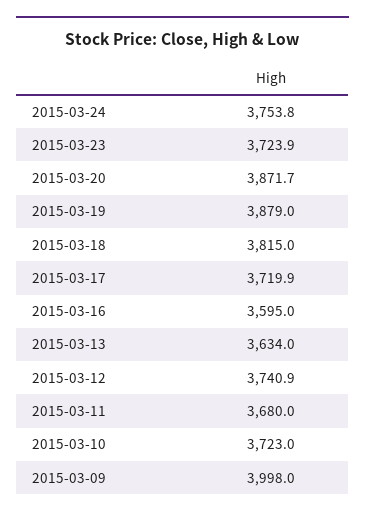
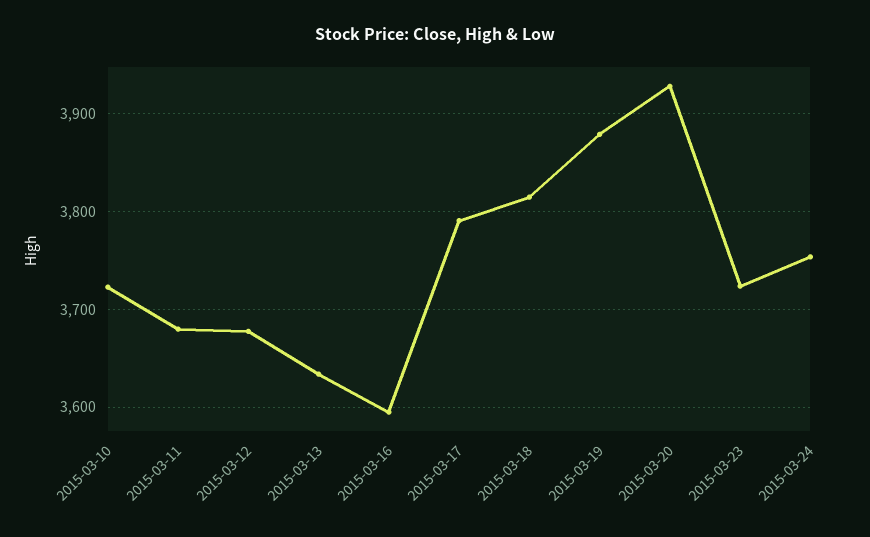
  {
    "2015-03-24": 3753.8,
    "2015-03-23": 3723.9,
-   "2015-03-20": 3871.7,
+   "2015-03-20": 3930,
    "2015-03-19": 3879,
    "2015-03-18": 3815,
-   "2015-03-17": 3719.9,
+   "2015-03-17": 3790,
    "2015-03-16": 3595,
    "2015-03-13": 3634,
-   "2015-03-12": 3740.9,
+   "2015-03-12": 3680,
    "2015-03-11": 3680,
-   "2015-03-10": 3723,
+   "2015-03-10": 3723
-   "2015-03-09": 3998
  }

